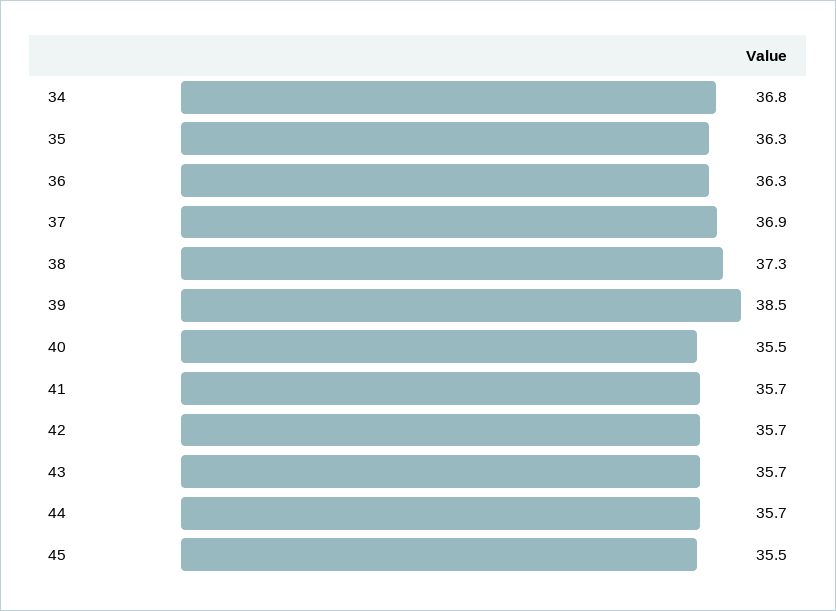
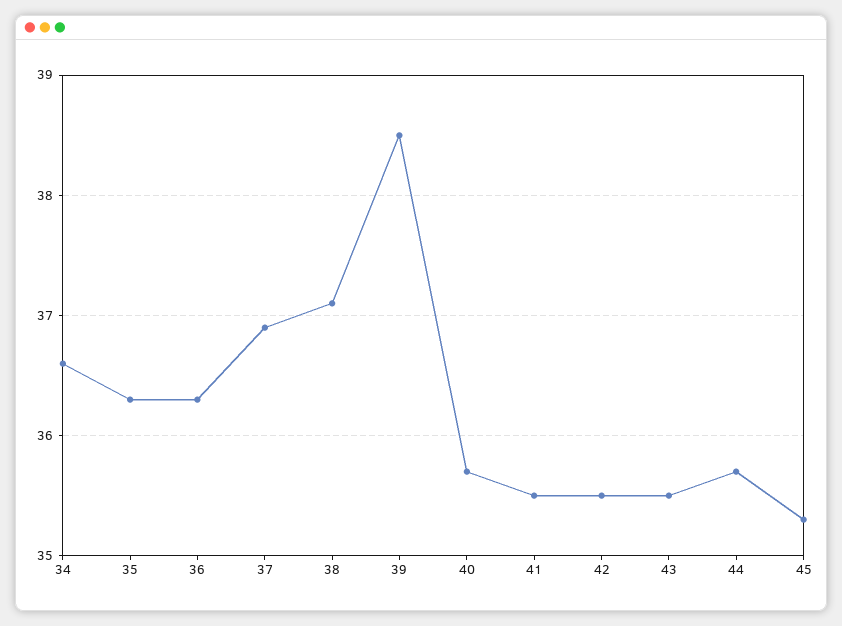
  {
-   "34": 36.8,
+   "34": 36.6,
    "35": 36.3,
    "36": 36.3,
    "37": 36.9,
-   "38": 37.3,
+   "38": 37.1,
    "39": 38.5,
-   "40": 35.5,
+   "40": 35.7,
-   "41": 35.7,
+   "41": 35.5,
-   "42": 35.7,
+   "42": 35.5,
-   "43": 35.7,
+   "43": 35.5,
    "44": 35.7,
-   "45": 35.5
+   "45": 35.3
  }

